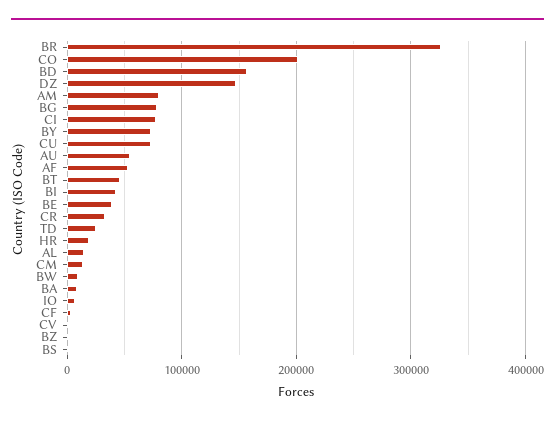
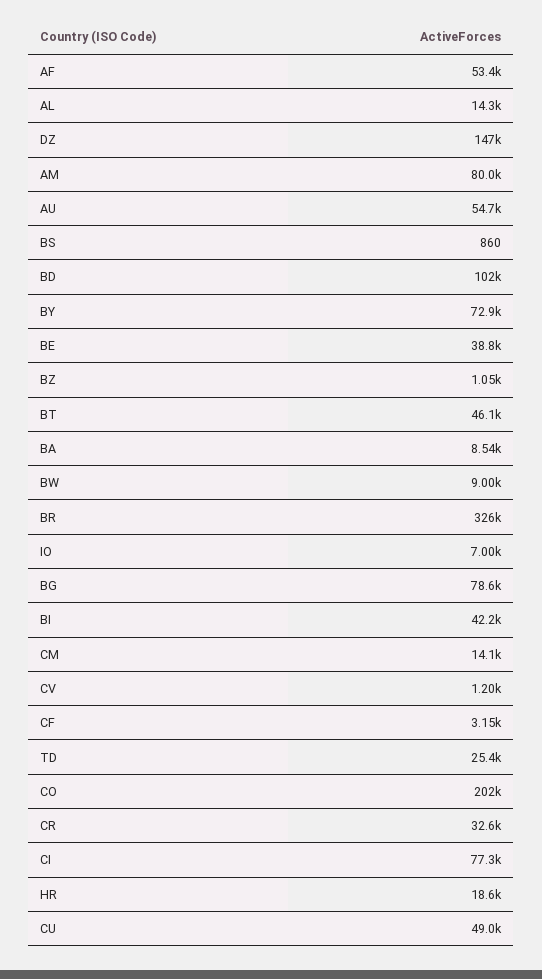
  {
    "BR": 326000,
    "CO": 202000,
-   "BD": 160000,
+   "BD": 102000,
    "DZ": 147000,
    "AM": 80000,
    "BG": 78600,
    "CI": 77300,
    "BY": 72900,
-   "CU": 70000,
+   "CU": 49000,
    "AU": 54700,
    "AF": 53400,
    "BT": 46100,
    "BI": 42200,
    "BE": 38800,
    "CR": 32600,
    "TD": 25400,
    "HR": 18600,
    "AL": 14300,
    "CM": 14100,
    "BW": 9000,
    "BA": 8540,
    "IO": 7000,
    "CF": 3150,
    "CV": 1200,
    "BZ": 1050,
    "BS": 860
  }

